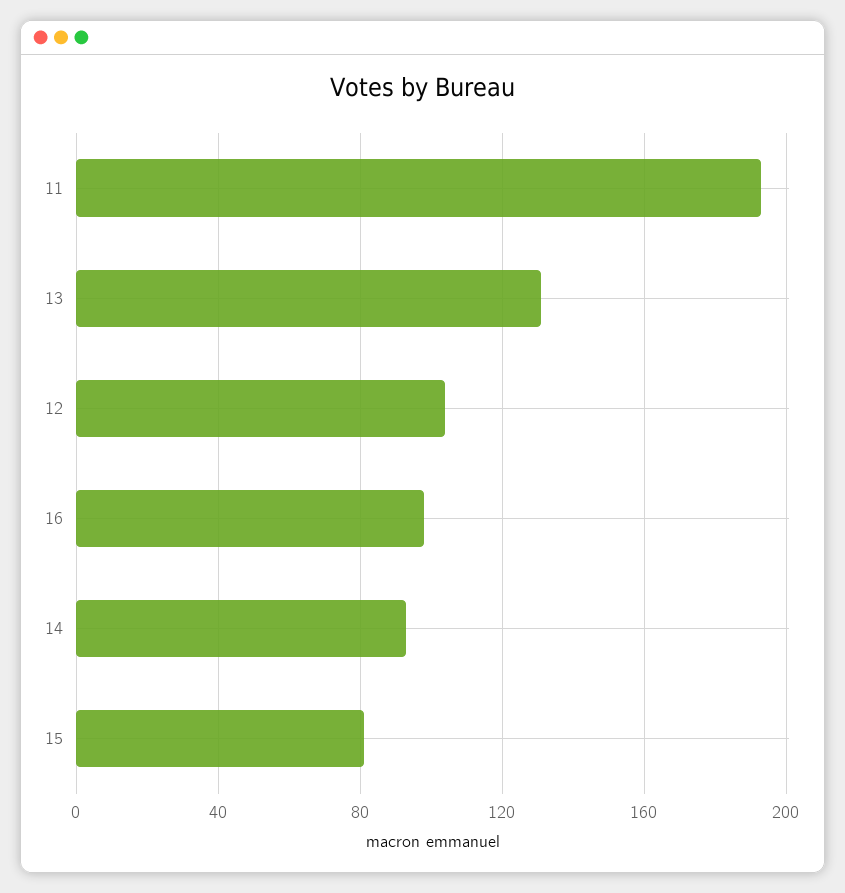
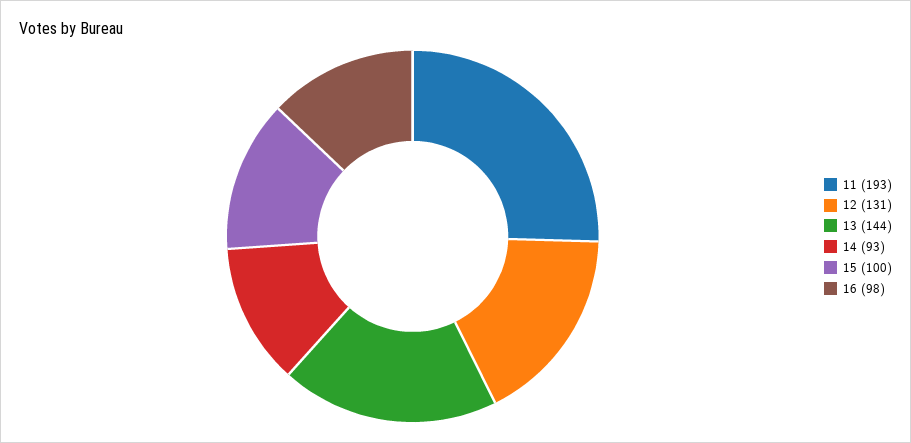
  {
    "11": 193,
-   "13": 130,
+   "13": 144,
-   "12": 105,
+   "12": 131,
    "16": 98,
    "14": 93,
-   "15": 80
+   "15": 100
  }

